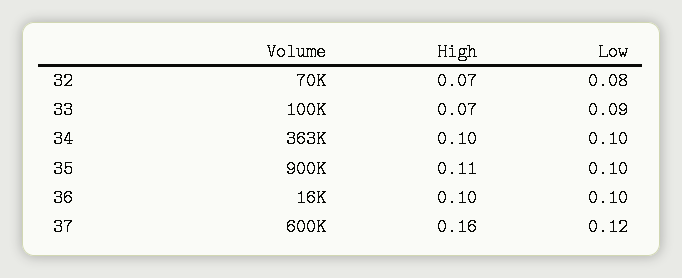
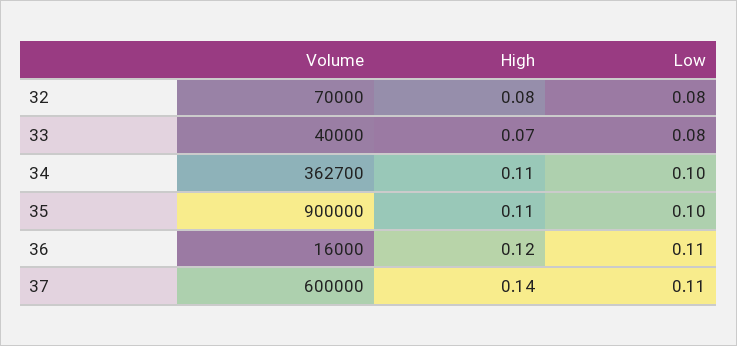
  {
    "Volume": {
      "32": 70000,
-     "33": 100000,
+     "33": 40000,
      "34": 362700,
      "35": 900000,
      "36": 16000,
      "37": 600000
    },
    "High": {
-     "32": 0.07,
+     "32": 0.08,
      "33": 0.07,
-     "34": 0.1,
+     "34": 0.11,
      "35": 0.11,
-     "36": 0.1,
+     "36": 0.12,
-     "37": 0.16
+     "37": 0.14
    },
    "Low": {
      "32": 0.08,
-     "33": 0.09,
+     "33": 0.08,
      "34": 0.1,
      "35": 0.1,
-     "36": 0.1,
+     "36": 0.11,
-     "37": 0.12
+     "37": 0.11
    }
  }

